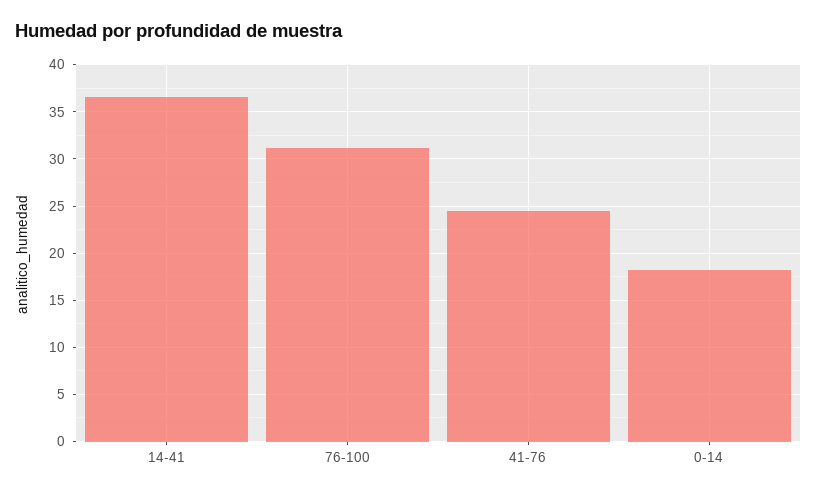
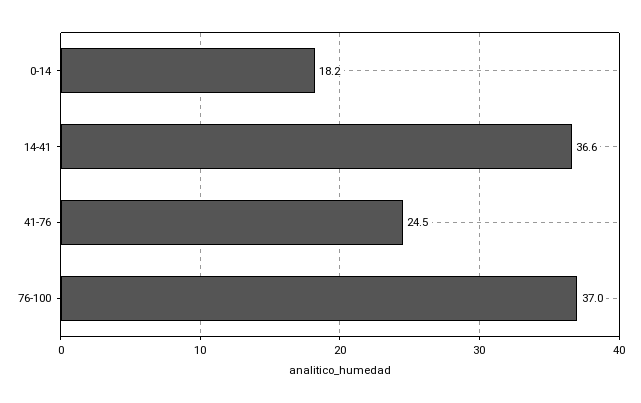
  {
    "14-41": 36.6,
-   "76-100": 31,
+   "76-100": 37,
    "41-76": 24.5,
    "0-14": 18.2
  }

